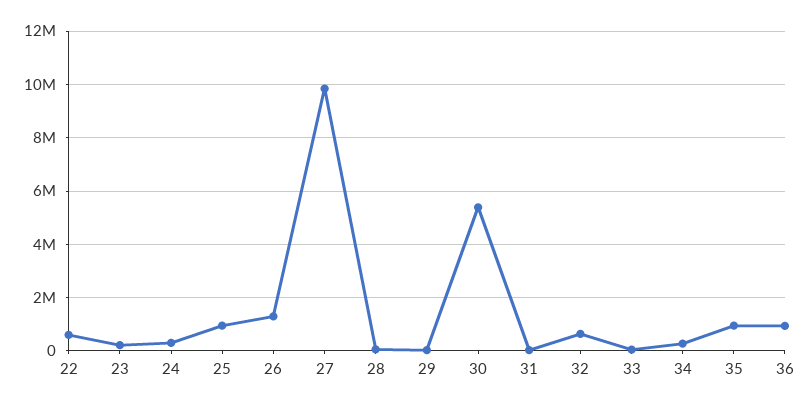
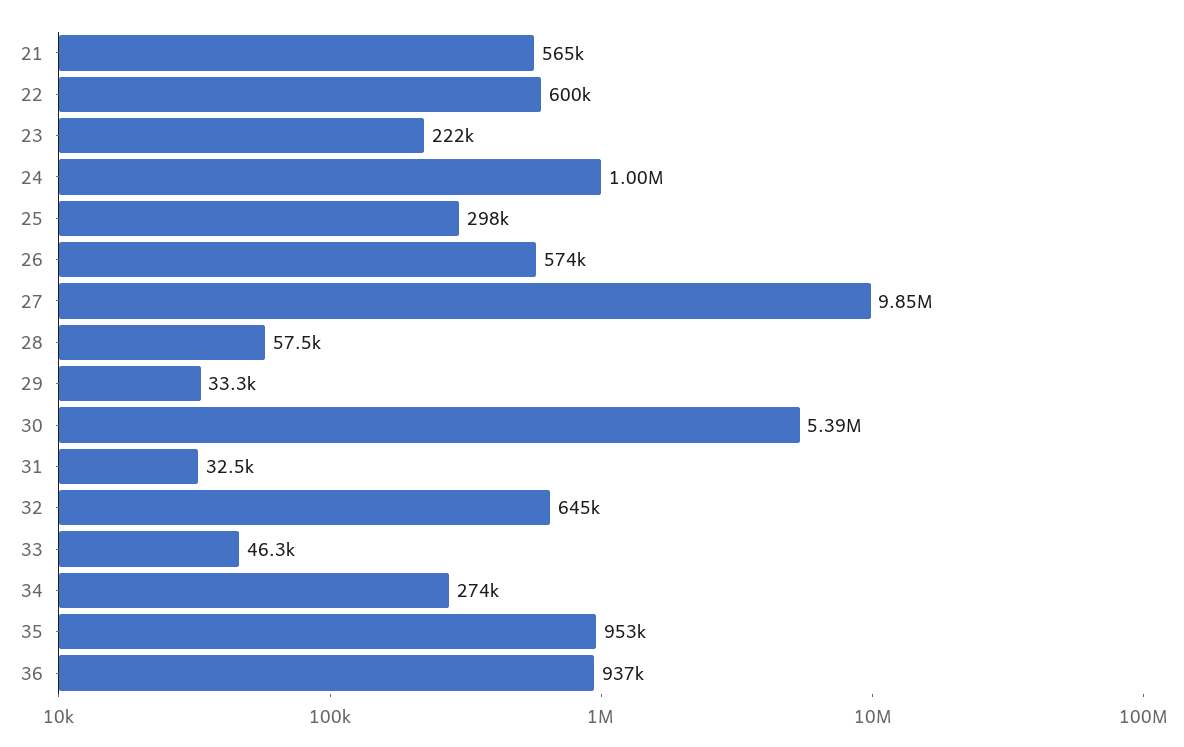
  {
    "22": 600000,
    "23": 222000,
-   "24": 250000,
+   "24": 1000000,
-   "25": 1000000,
+   "25": 298000,
-   "26": 1250000,
+   "26": 574000,
    "27": 9850000,
    "28": 57500,
    "29": 33300,
    "30": 5390000,
    "31": 32500,
    "32": 645000,
    "33": 46300,
    "34": 274000,
    "35": 953000,
-   "36": 937000
+   "36": 937000,
+   "21": 565000
  }

